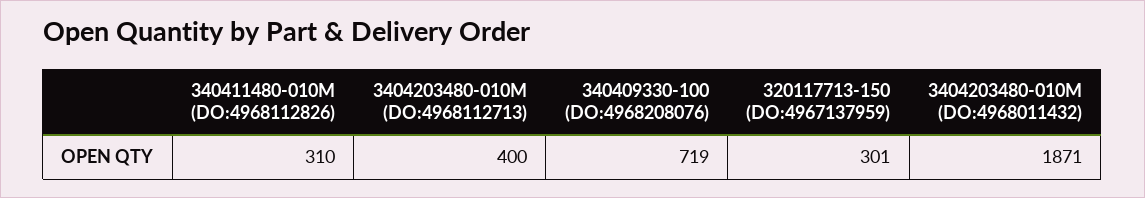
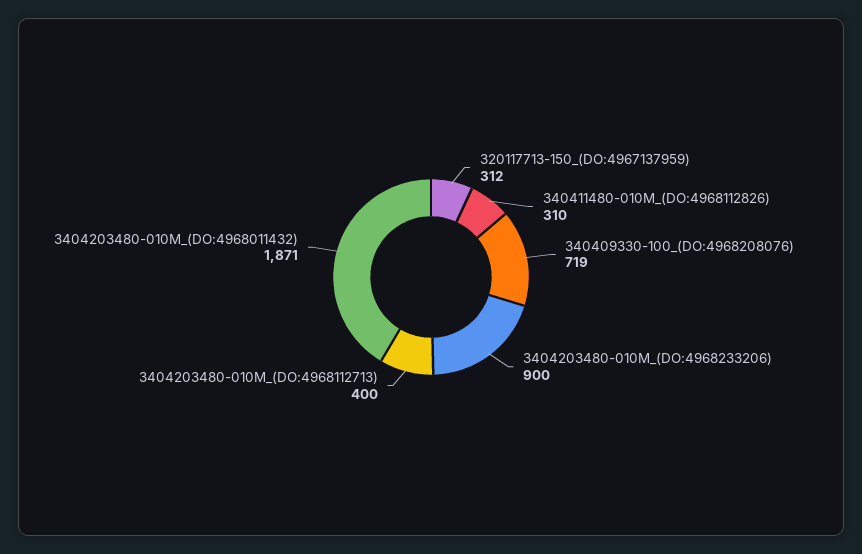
  {
    "340411480-010M (DO:4968112826)": 310,
    "3404203480-010M (DO:4968112713)": 400,
    "340409330-100 (DO:4968208076)": 719,
-   "320117713-150 (DO:4967137959)": 301,
+   "320117713-150 (DO:4967137959)": 312,
-   "3404203480-010M (DO:4968011432)": 1871
+   "3404203480-010M (DO:4968011432)": 1871,
+   "3404203480-010M_(DO:4968233206)": 900
  }

